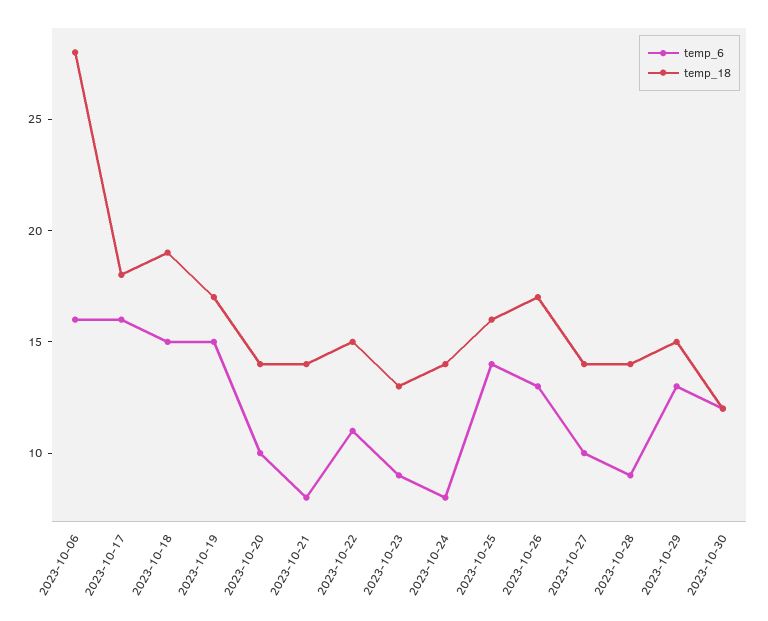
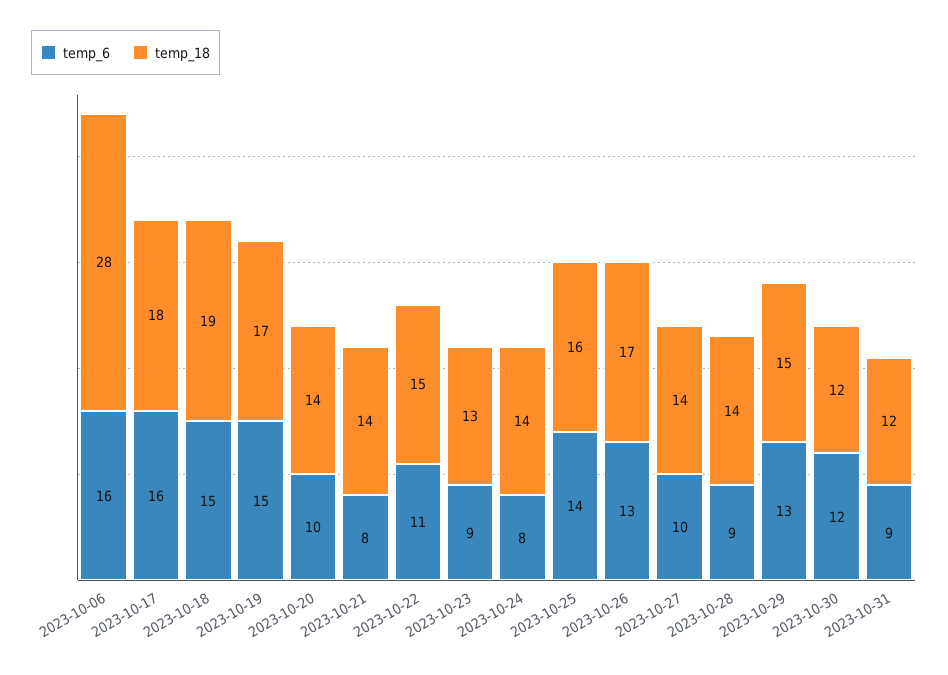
  {
    "temp_6": {
      "2023-10-06": 16,
      "2023-10-17": 16,
      "2023-10-18": 15,
      "2023-10-19": 15,
      "2023-10-20": 10,
      "2023-10-21": 8,
      "2023-10-22": 11,
      "2023-10-23": 9,
      "2023-10-24": 8,
      "2023-10-25": 14,
      "2023-10-26": 13,
      "2023-10-27": 10,
      "2023-10-28": 9,
      "2023-10-29": 13,
-     "2023-10-30": 12
+     "2023-10-30": 12,
+     "2023-10-31": 9
    },
    "temp_18": {
      "2023-10-06": 28,
      "2023-10-17": 18,
      "2023-10-18": 19,
      "2023-10-19": 17,
      "2023-10-20": 14,
      "2023-10-21": 14,
      "2023-10-22": 15,
      "2023-10-23": 13,
      "2023-10-24": 14,
      "2023-10-25": 16,
      "2023-10-26": 17,
      "2023-10-27": 14,
      "2023-10-28": 14,
      "2023-10-29": 15,
-     "2023-10-30": 12
+     "2023-10-30": 12,
+     "2023-10-31": 12
    }
  }

